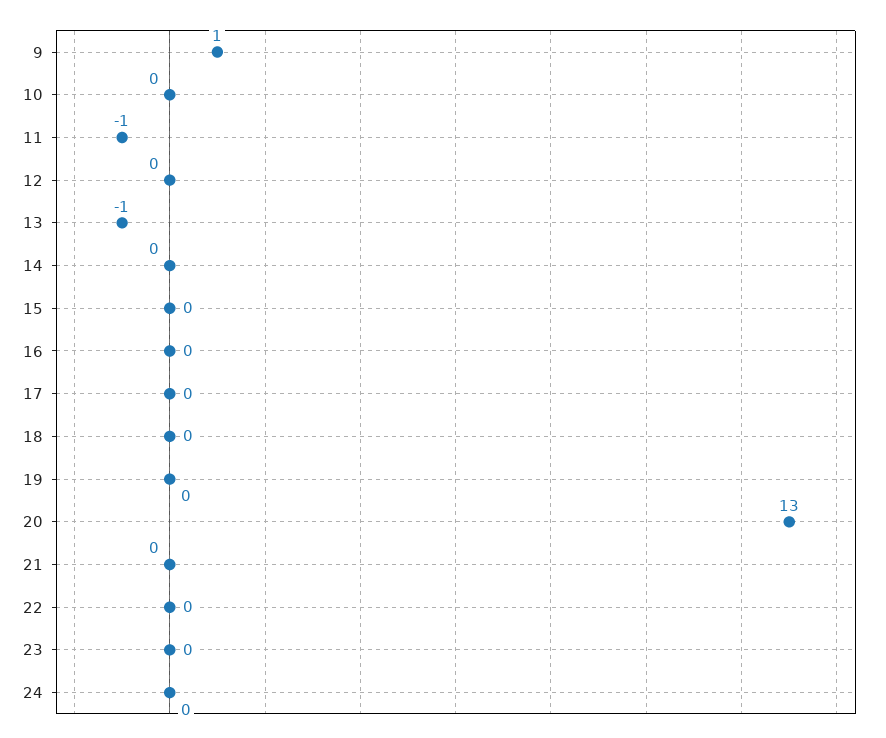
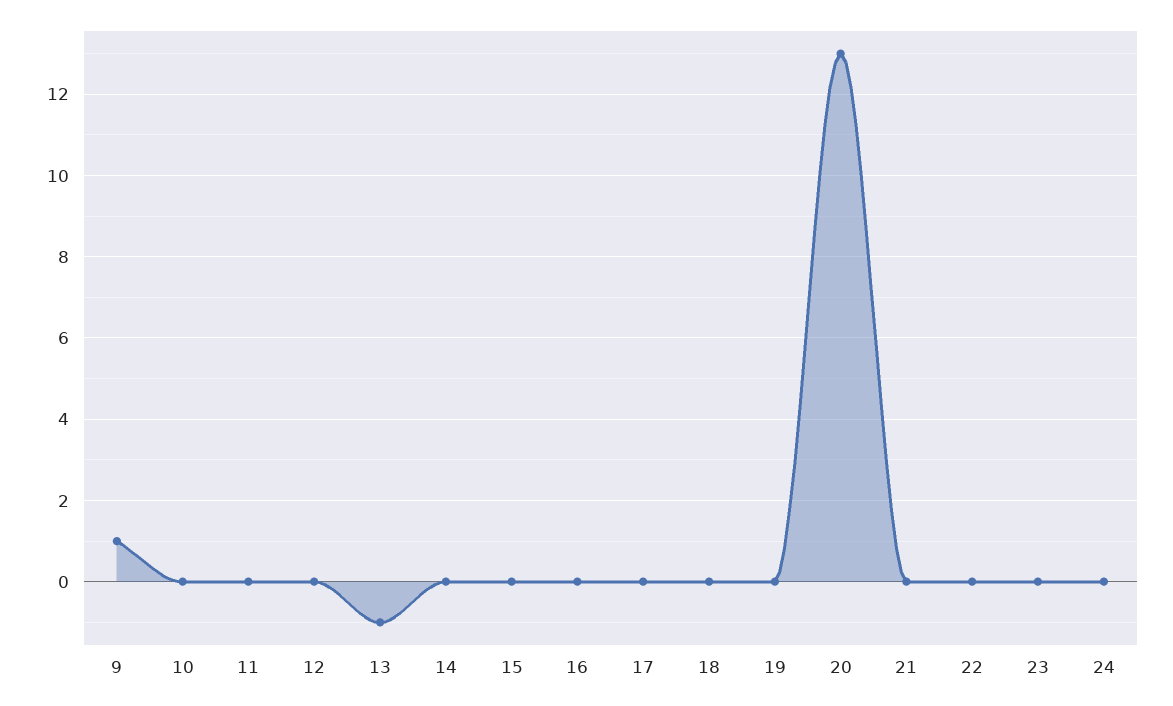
  {
    "9": 1,
    "10": 0,
-   "11": -1,
+   "11": 0,
    "12": 0,
    "13": -1,
    "14": 0,
    "15": 0,
    "16": 0,
    "17": 0,
    "18": 0,
    "19": 0,
    "20": 13,
    "21": 0,
    "22": 0,
    "23": 0,
    "24": 0
  }

